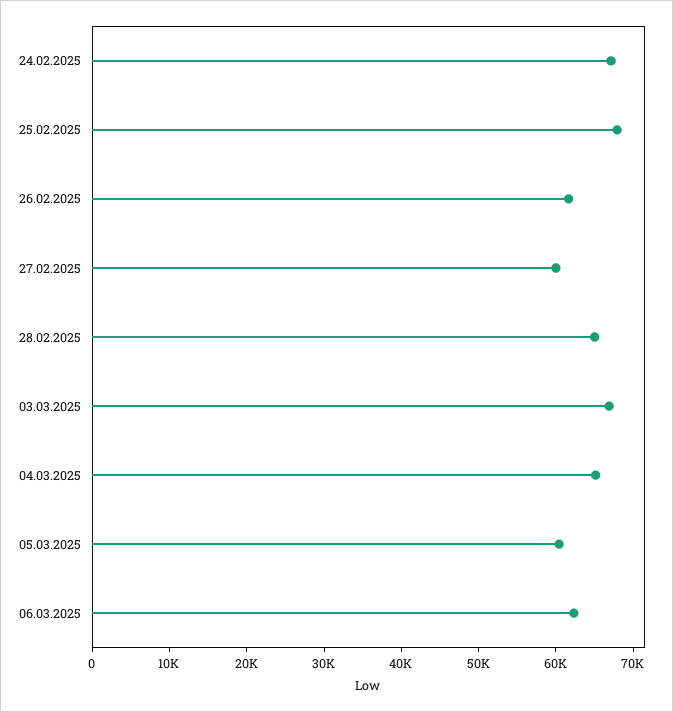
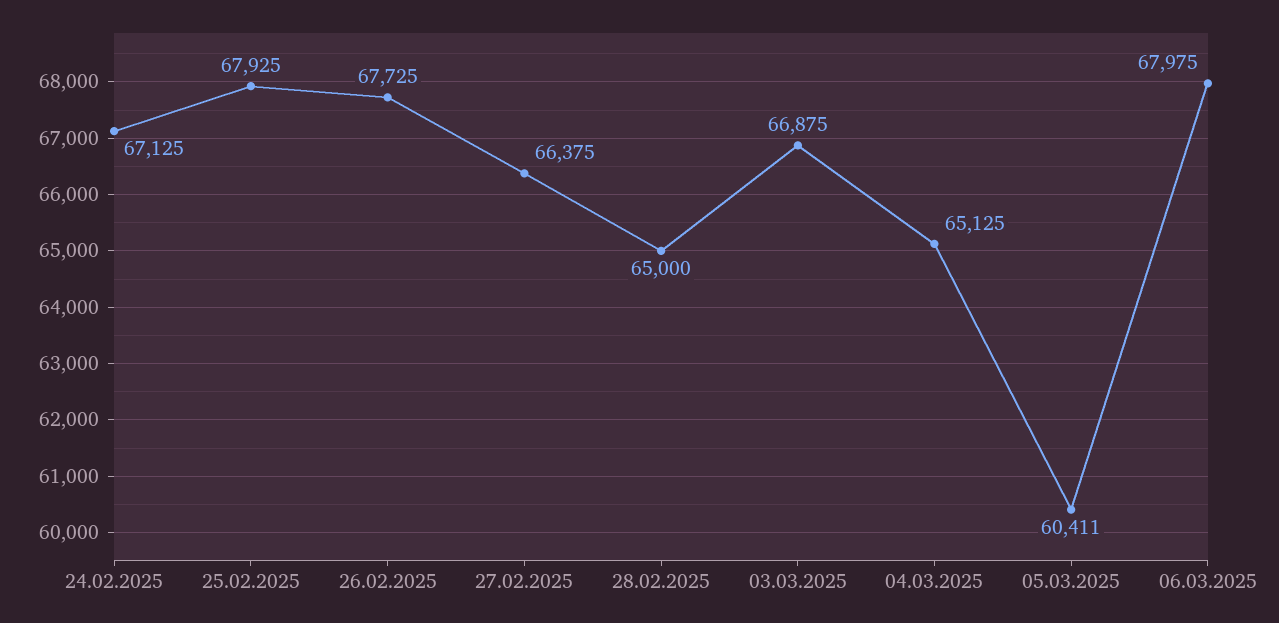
  {
    "24.02.2025": 67125,
    "25.02.2025": 67925,
-   "26.02.2025": 62000,
+   "26.02.2025": 67725,
-   "27.02.2025": 60000,
+   "27.02.2025": 66375,
    "28.02.2025": 65000,
    "03.03.2025": 66875,
    "04.03.2025": 65125,
    "05.03.2025": 60411,
-   "06.03.2025": 62000
+   "06.03.2025": 67975
  }

